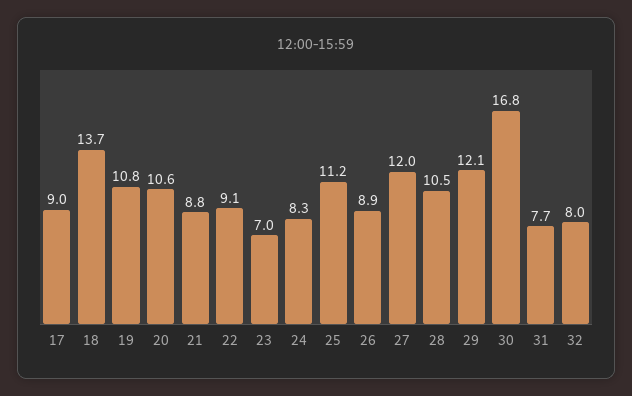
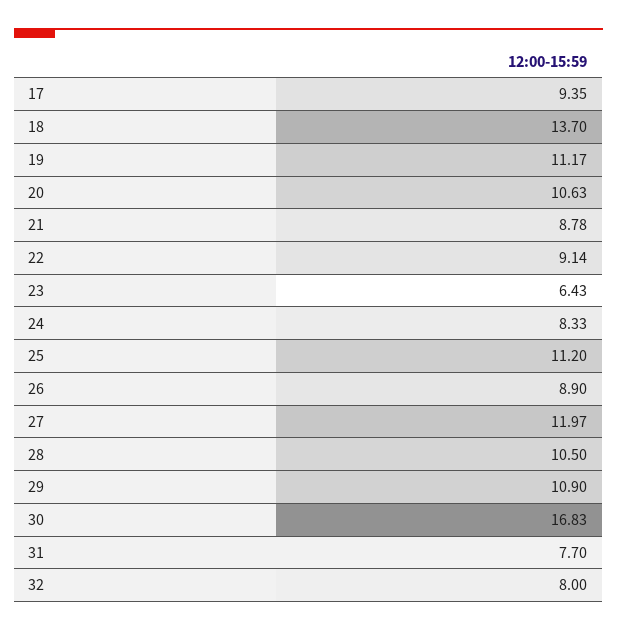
  {
-   "17": 9,
+   "17": 9.35,
    "18": 13.7,
-   "19": 10.8,
+   "19": 11.17,
    "20": 10.63,
    "21": 8.78,
    "22": 9.14,
-   "23": 7,
+   "23": 6.43,
    "24": 8.33,
    "25": 11.2,
    "26": 8.9,
    "27": 11.97,
    "28": 10.5,
-   "29": 12.1,
+   "29": 10.9,
    "30": 16.83,
    "31": 7.7,
    "32": 8
  }

